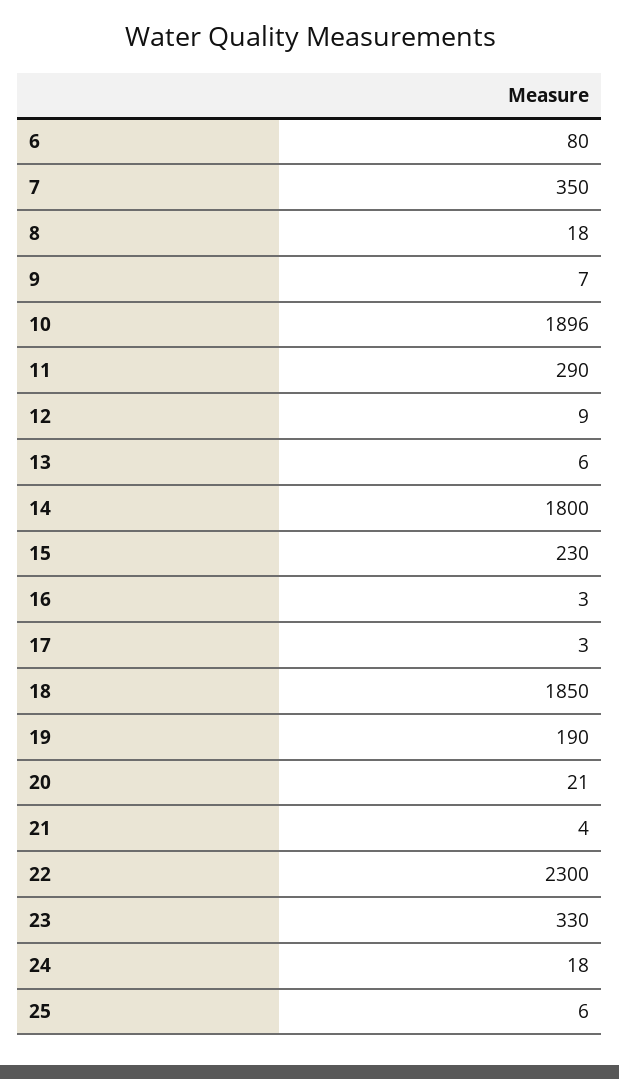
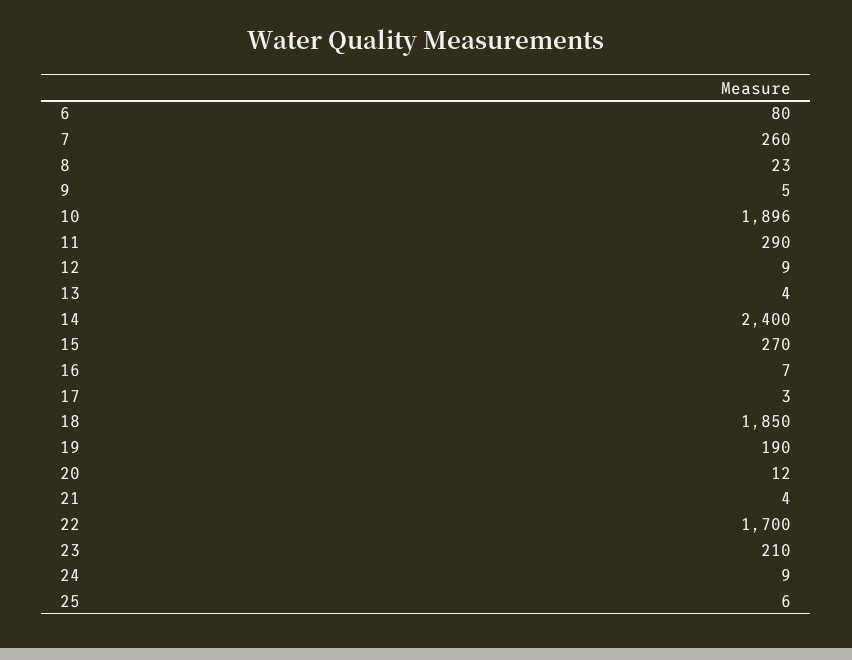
  {
    "6": 80,
-   "7": 350,
+   "7": 260,
-   "8": 18,
+   "8": 23,
-   "9": 7,
+   "9": 5,
    "10": 1896,
    "11": 290,
    "12": 9,
-   "13": 6,
+   "13": 4,
-   "14": 1800,
+   "14": 2400,
-   "15": 230,
+   "15": 270,
-   "16": 3,
+   "16": 7,
    "17": 3,
    "18": 1850,
    "19": 190,
-   "20": 21,
+   "20": 12,
    "21": 4,
-   "22": 2300,
+   "22": 1700,
-   "23": 330,
+   "23": 210,
-   "24": 18,
+   "24": 9,
    "25": 6
  }

